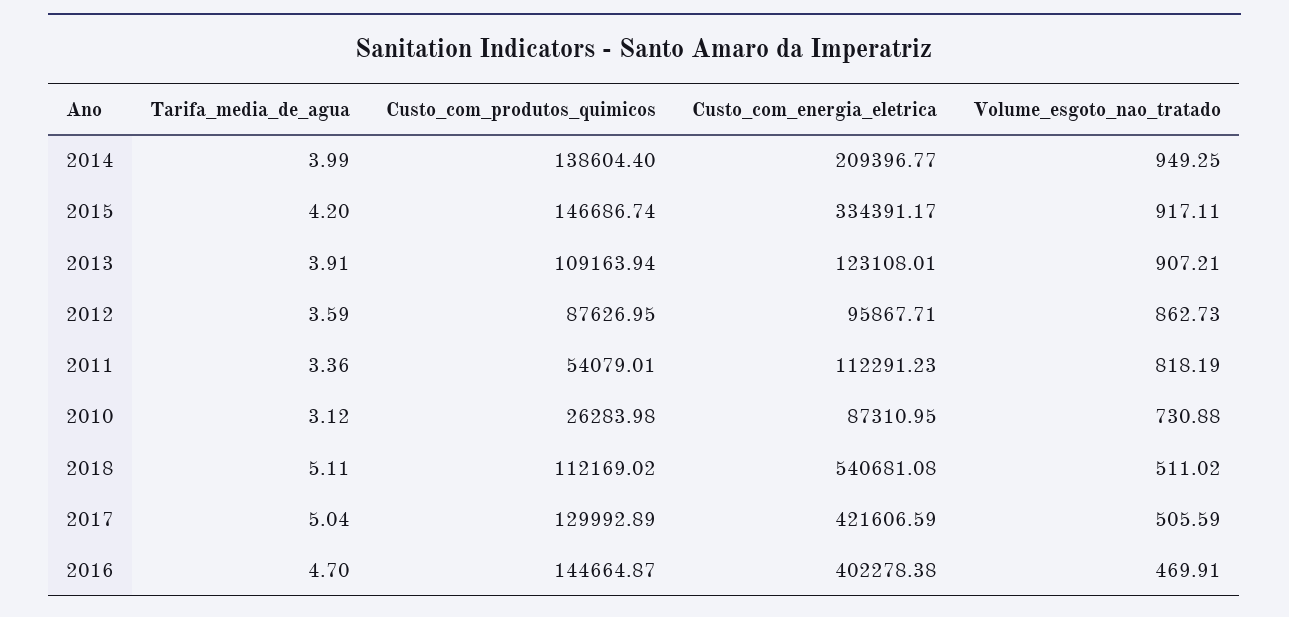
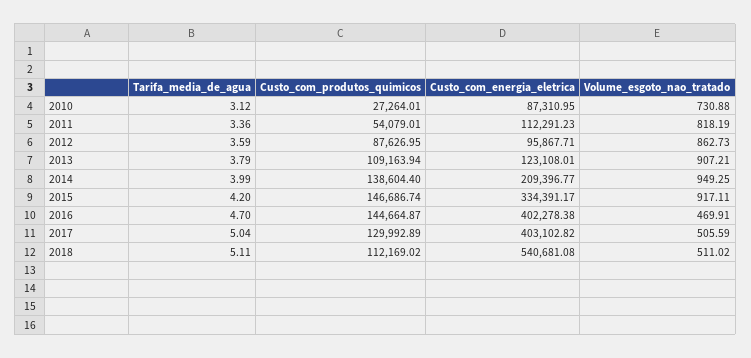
  {
    "Tarifa_media_de_agua": {
      "2014": 3.99,
      "2015": 4.2,
-     "2013": 3.91,
+     "2013": 3.79,
      "2012": 3.59,
      "2011": 3.36,
      "2010": 3.12,
      "2018": 5.11,
      "2017": 5.04,
      "2016": 4.7
    },
    "Custo_com_produtos_quimicos": {
      "2014": 138604.4,
      "2015": 146686.74,
      "2013": 109163.94,
      "2012": 87626.95,
      "2011": 54079.01,
-     "2010": 26283.98,
+     "2010": 27264.01,
      "2018": 112169.02,
      "2017": 129992.89,
      "2016": 144664.87
    },
    "Custo_com_energia_eletrica": {
      "2014": 209396.77,
      "2015": 334391.17,
      "2013": 123108.01,
      "2012": 95867.71,
      "2011": 112291.23,
      "2010": 87310.95,
      "2018": 540681.08,
-     "2017": 421606.59,
+     "2017": 403102.82,
      "2016": 402278.38
    },
    "Volume_esgoto_nao_tratado": {
      "2014": 949.25,
      "2015": 917.11,
      "2013": 907.21,
      "2012": 862.73,
      "2011": 818.19,
      "2010": 730.88,
      "2018": 511.02,
      "2017": 505.59,
      "2016": 469.91
    }
  }

